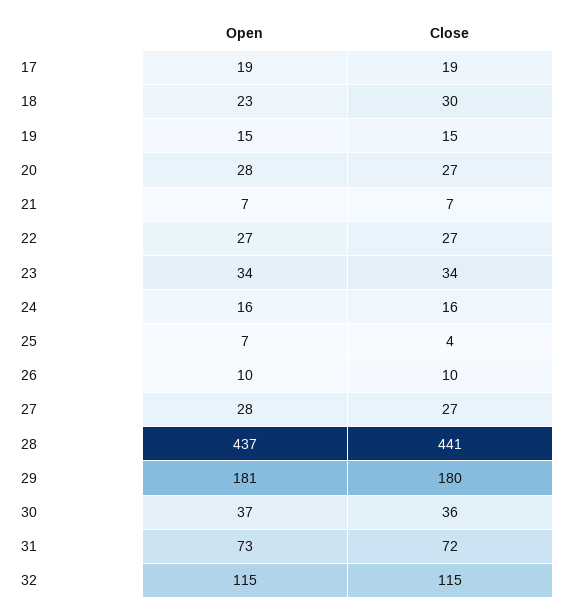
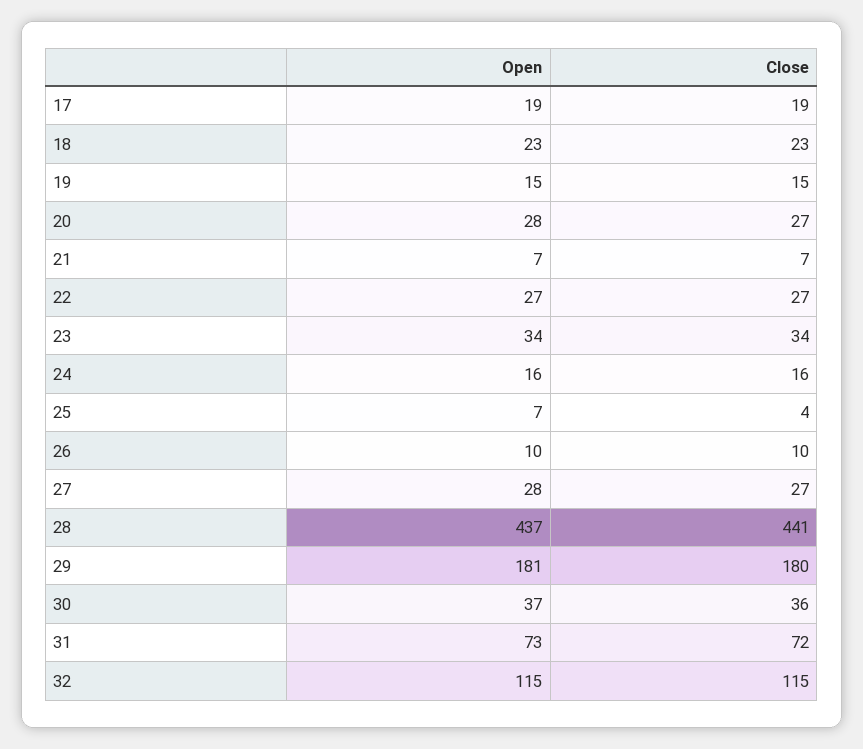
  {
    "Open": {
      "17": 19,
      "18": 23,
      "19": 15,
      "20": 28,
      "21": 7,
      "22": 27,
      "23": 34,
      "24": 16,
      "25": 7,
      "26": 10,
      "27": 28,
      "28": 437,
      "29": 181,
      "30": 37,
      "31": 73,
      "32": 115
    },
    "Close": {
      "17": 19,
-     "18": 30,
+     "18": 23,
      "19": 15,
      "20": 27,
      "21": 7,
      "22": 27,
      "23": 34,
      "24": 16,
      "25": 4,
      "26": 10,
      "27": 27,
      "28": 441,
      "29": 180,
      "30": 36,
      "31": 72,
      "32": 115
    }
  }

